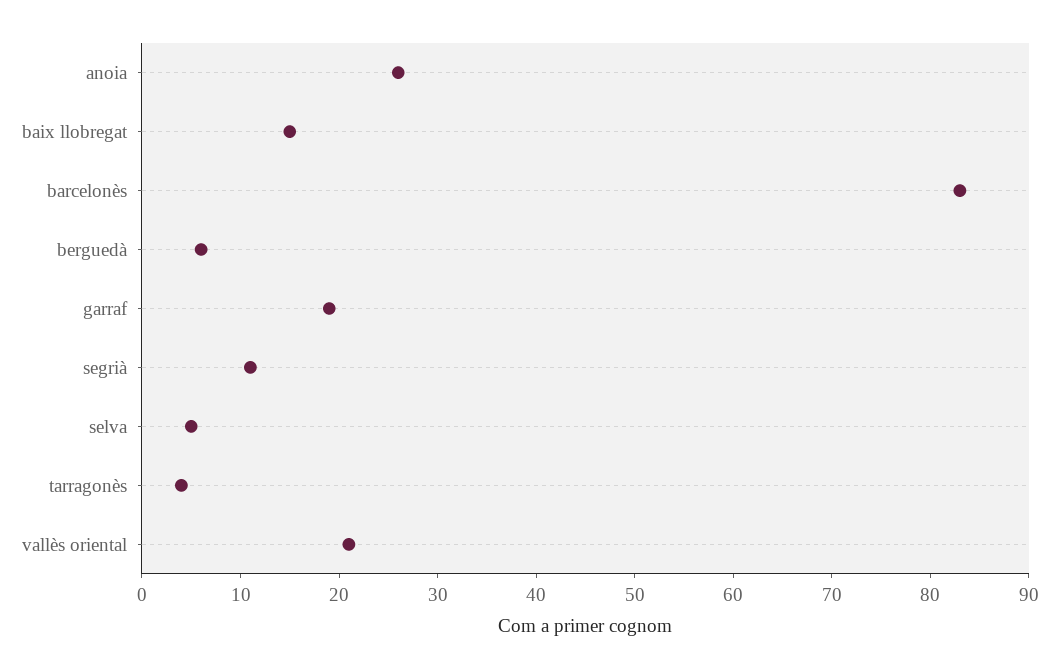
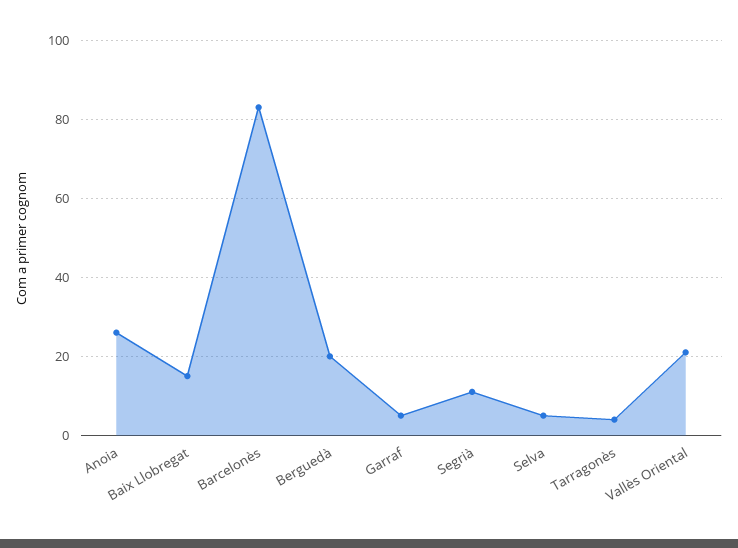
  {
    "anoia": 26,
    "baix llobregat": 15,
    "barcelonès": 83,
-   "berguedà": 6,
+   "berguedà": 20,
-   "garraf": 19,
+   "garraf": 5,
    "segrià": 11,
    "selva": 5,
    "tarragonès": 4,
    "vallès oriental": 21
  }

